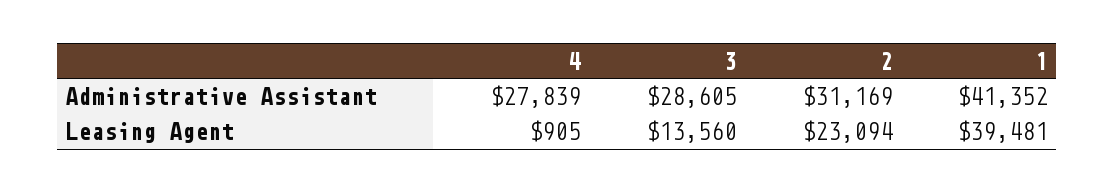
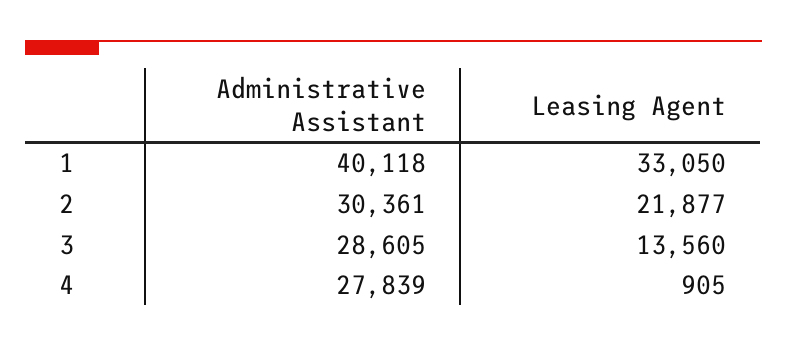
  {
    "4": {
      "Administrative Assistant": 27839,
      "Leasing Agent": 905
    },
    "3": {
      "Administrative Assistant": 28605,
      "Leasing Agent": 13560
    },
    "2": {
-     "Administrative Assistant": 31169,
+     "Administrative Assistant": 30361,
-     "Leasing Agent": 23094
+     "Leasing Agent": 21877
    },
    "1": {
-     "Administrative Assistant": 41352,
+     "Administrative Assistant": 40118,
-     "Leasing Agent": 39481
+     "Leasing Agent": 33050
    }
  }

